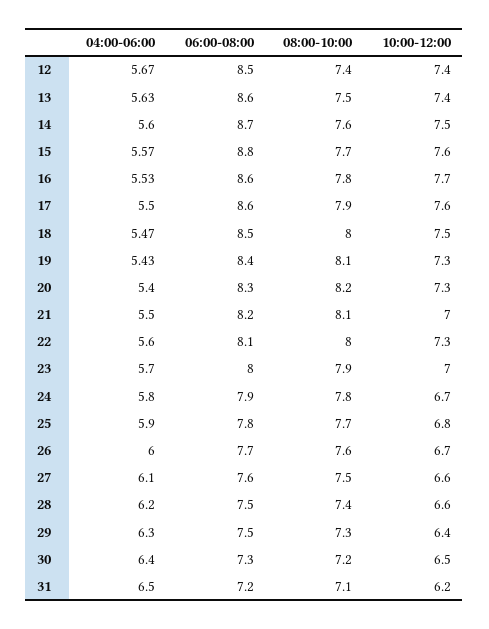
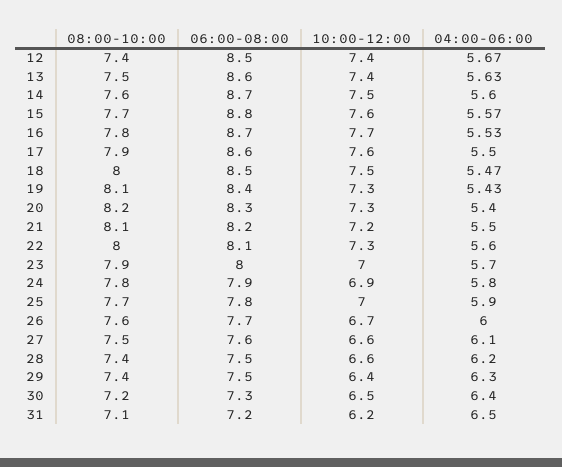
  {
    "04:00-06:00": {
      "12": 5.67,
      "13": 5.63,
      "14": 5.6,
      "15": 5.57,
      "16": 5.53,
      "17": 5.5,
      "18": 5.47,
      "19": 5.43,
      "20": 5.4,
      "21": 5.5,
      "22": 5.6,
      "23": 5.7,
      "24": 5.8,
      "25": 5.9,
      "26": 6,
      "27": 6.1,
      "28": 6.2,
      "29": 6.3,
      "30": 6.4,
      "31": 6.5
    },
    "06:00-08:00": {
      "12": 8.5,
      "13": 8.6,
      "14": 8.7,
      "15": 8.8,
-     "16": 8.6,
+     "16": 8.7,
      "17": 8.6,
      "18": 8.5,
      "19": 8.4,
      "20": 8.3,
      "21": 8.2,
      "22": 8.1,
      "23": 8,
      "24": 7.9,
      "25": 7.8,
      "26": 7.7,
      "27": 7.6,
      "28": 7.5,
      "29": 7.5,
      "30": 7.3,
      "31": 7.2
    },
    "08:00-10:00": {
      "12": 7.4,
      "13": 7.5,
      "14": 7.6,
      "15": 7.7,
      "16": 7.8,
      "17": 7.9,
      "18": 8,
      "19": 8.1,
      "20": 8.2,
      "21": 8.1,
      "22": 8,
      "23": 7.9,
      "24": 7.8,
      "25": 7.7,
      "26": 7.6,
      "27": 7.5,
      "28": 7.4,
-     "29": 7.3,
+     "29": 7.4,
      "30": 7.2,
      "31": 7.1
    },
    "10:00-12:00": {
      "12": 7.4,
      "13": 7.4,
      "14": 7.5,
      "15": 7.6,
      "16": 7.7,
      "17": 7.6,
      "18": 7.5,
      "19": 7.3,
      "20": 7.3,
-     "21": 7,
+     "21": 7.2,
      "22": 7.3,
      "23": 7,
-     "24": 6.7,
+     "24": 6.9,
-     "25": 6.8,
+     "25": 7,
      "26": 6.7,
      "27": 6.6,
      "28": 6.6,
      "29": 6.4,
      "30": 6.5,
      "31": 6.2
    }
  }

